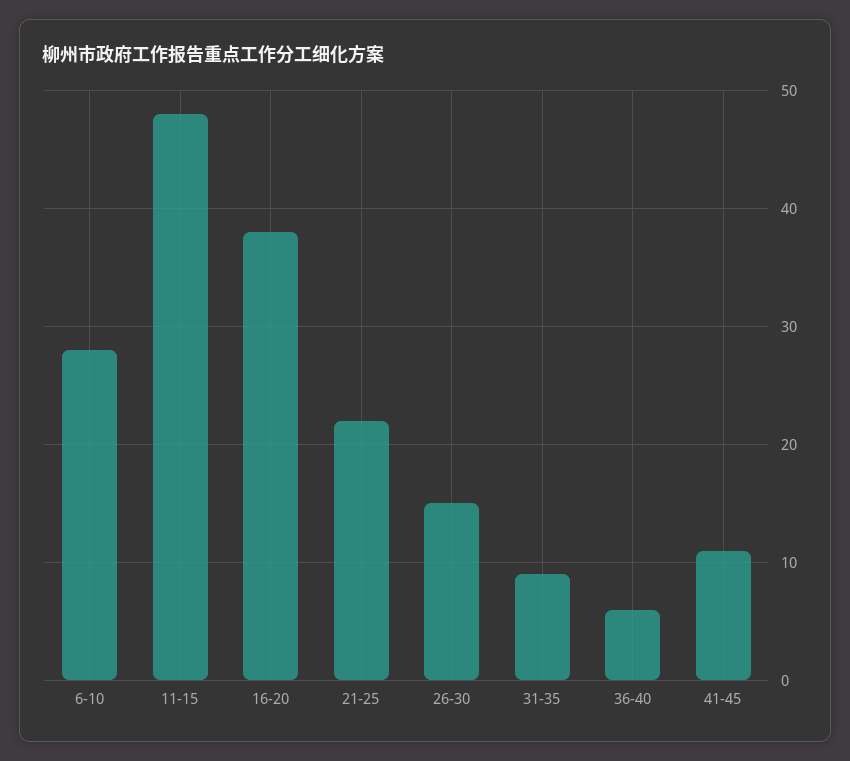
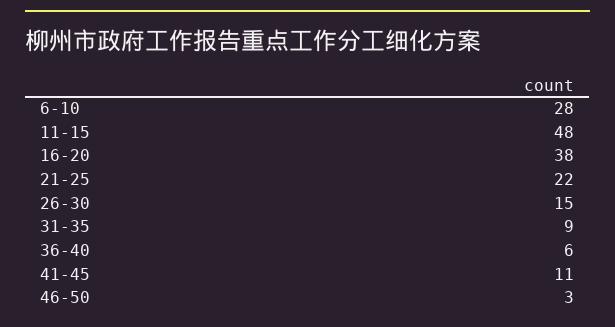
  {
    "6-10": 28,
    "11-15": 48,
    "16-20": 38,
    "21-25": 22,
    "26-30": 15,
    "31-35": 9,
    "36-40": 6,
-   "41-45": 11
+   "41-45": 11,
+   "46-50": 3
  }

